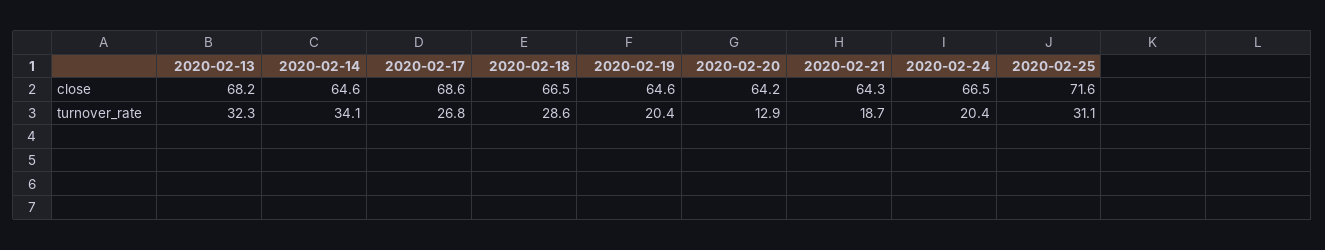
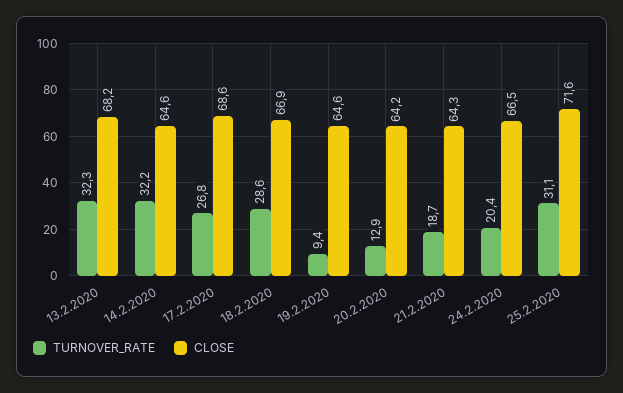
  {
    "close": {
      "2020-02-13": 68.2,
      "2020-02-14": 64.6,
      "2020-02-17": 68.6,
-     "2020-02-18": 66.5,
+     "2020-02-18": 66.9,
      "2020-02-19": 64.6,
      "2020-02-20": 64.2,
      "2020-02-21": 64.3,
      "2020-02-24": 66.5,
      "2020-02-25": 71.6
    },
    "turnover_rate": {
      "2020-02-13": 32.3,
-     "2020-02-14": 34.1,
+     "2020-02-14": 32.2,
      "2020-02-17": 26.8,
      "2020-02-18": 28.6,
-     "2020-02-19": 20.4,
+     "2020-02-19": 9.4,
      "2020-02-20": 12.9,
      "2020-02-21": 18.7,
      "2020-02-24": 20.4,
      "2020-02-25": 31.1
    }
  }

